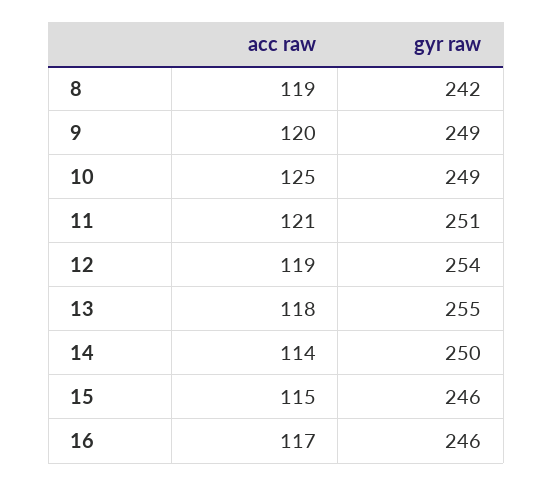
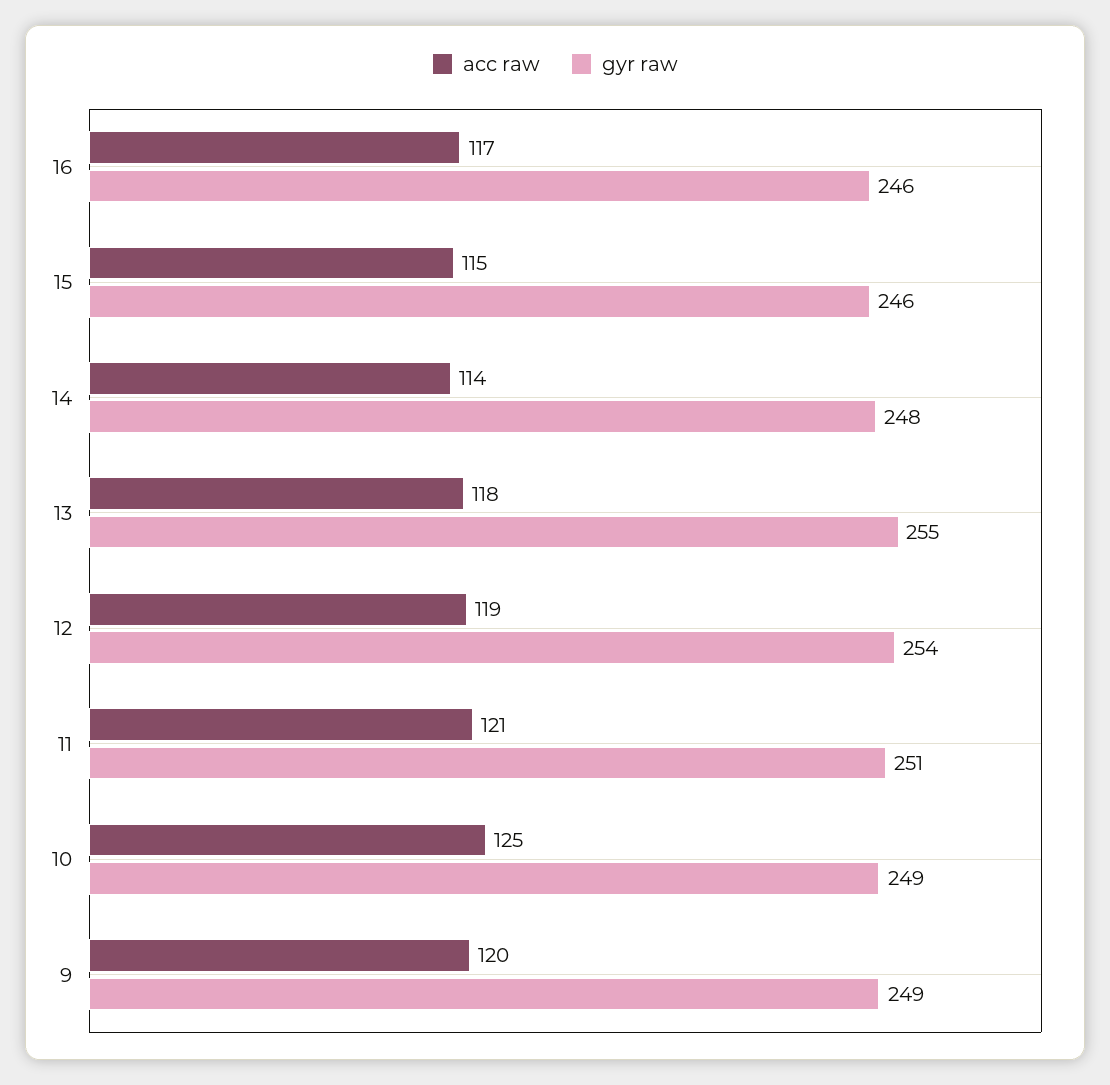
  {
    "acc raw": {
-     "8": 119,
      "9": 120,
      "10": 125,
      "11": 121,
      "12": 119,
      "13": 118,
      "14": 114,
      "15": 115,
      "16": 117
    },
    "gyr raw": {
-     "8": 242,
      "9": 249,
      "10": 249,
      "11": 251,
      "12": 254,
      "13": 255,
-     "14": 250,
+     "14": 248,
      "15": 246,
      "16": 246
    }
  }

